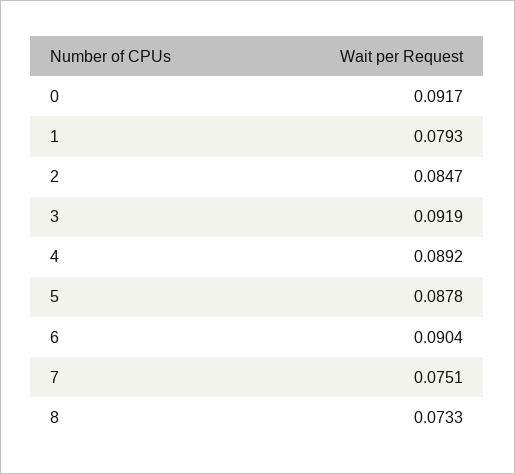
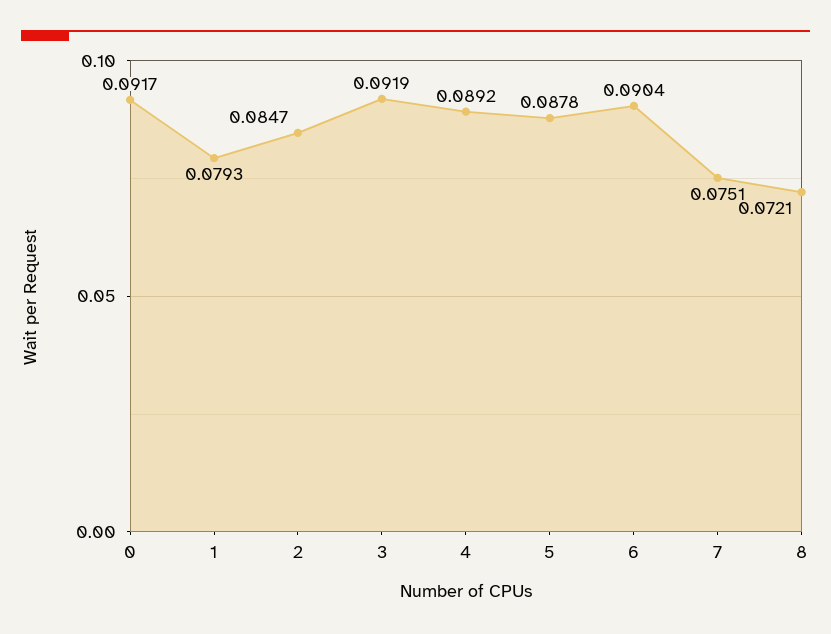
  {
    "0": 0.0917,
    "1": 0.0793,
    "2": 0.0847,
    "3": 0.0919,
    "4": 0.0892,
    "5": 0.0878,
    "6": 0.0904,
    "7": 0.0751,
-   "8": 0.0733
+   "8": 0.0721
  }

